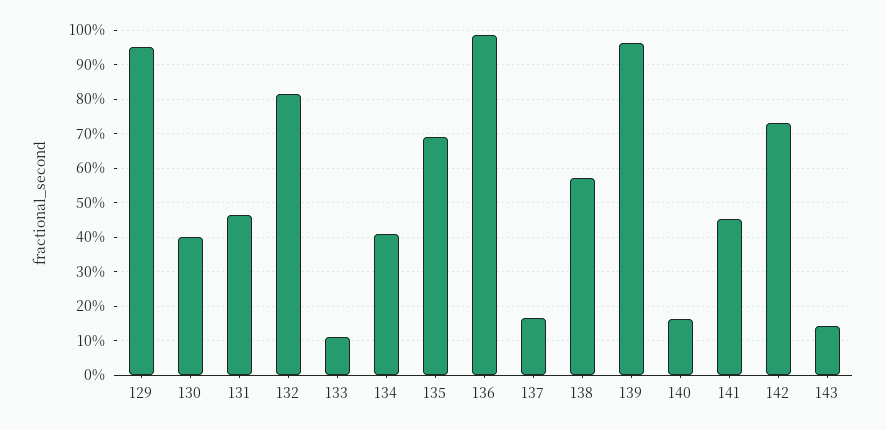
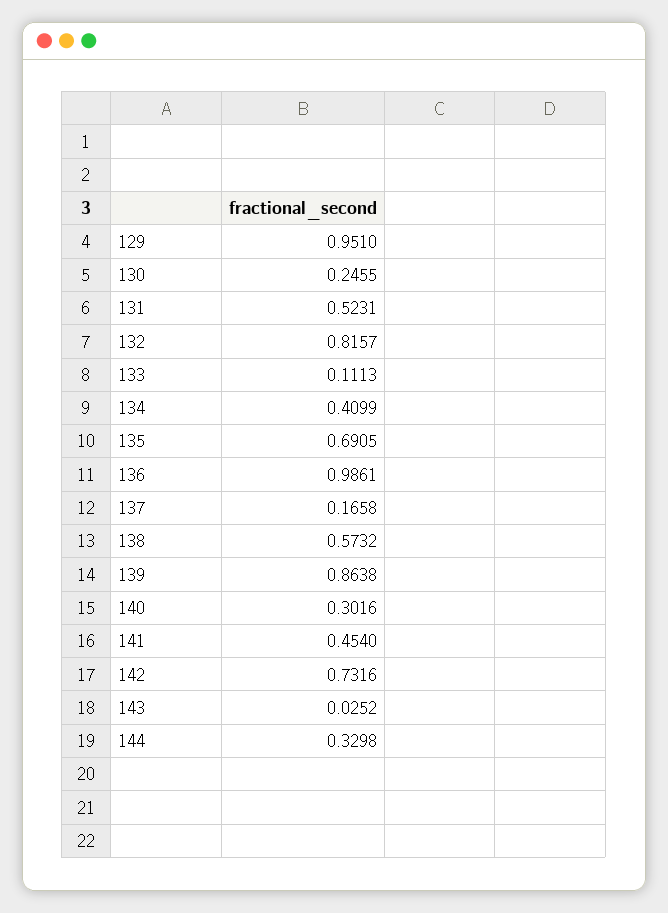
  {
    "129": 0.951,
-   "130": 0.4,
+   "130": 0.2455,
-   "131": 0.46,
+   "131": 0.5231,
    "132": 0.8157,
    "133": 0.1113,
    "134": 0.4099,
    "135": 0.6905,
    "136": 0.9861,
    "137": 0.1658,
    "138": 0.5732,
-   "139": 0.96,
+   "139": 0.8638,
-   "140": 0.16,
+   "140": 0.3016,
    "141": 0.454,
    "142": 0.7316,
-   "143": 0.14
+   "143": 0.0252,
+   "144": 0.3298
  }

